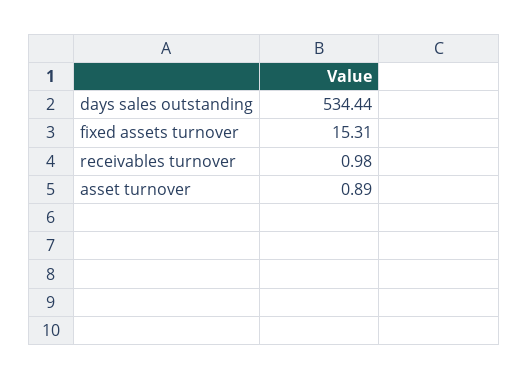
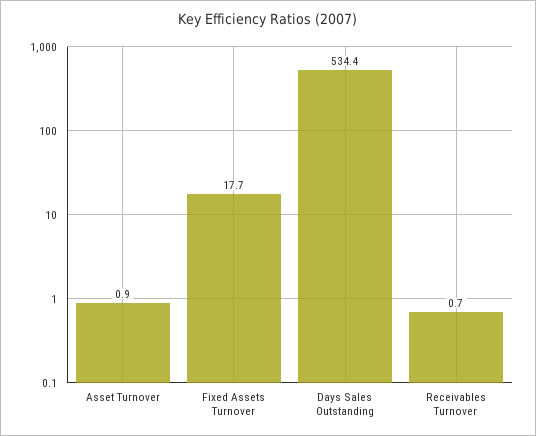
  {
    "days sales outstanding": 534.44,
-   "fixed assets turnover": 15.31,
+   "fixed assets turnover": 17.7,
-   "receivables turnover": 0.98,
+   "receivables turnover": 0.7,
    "asset turnover": 0.89
  }

